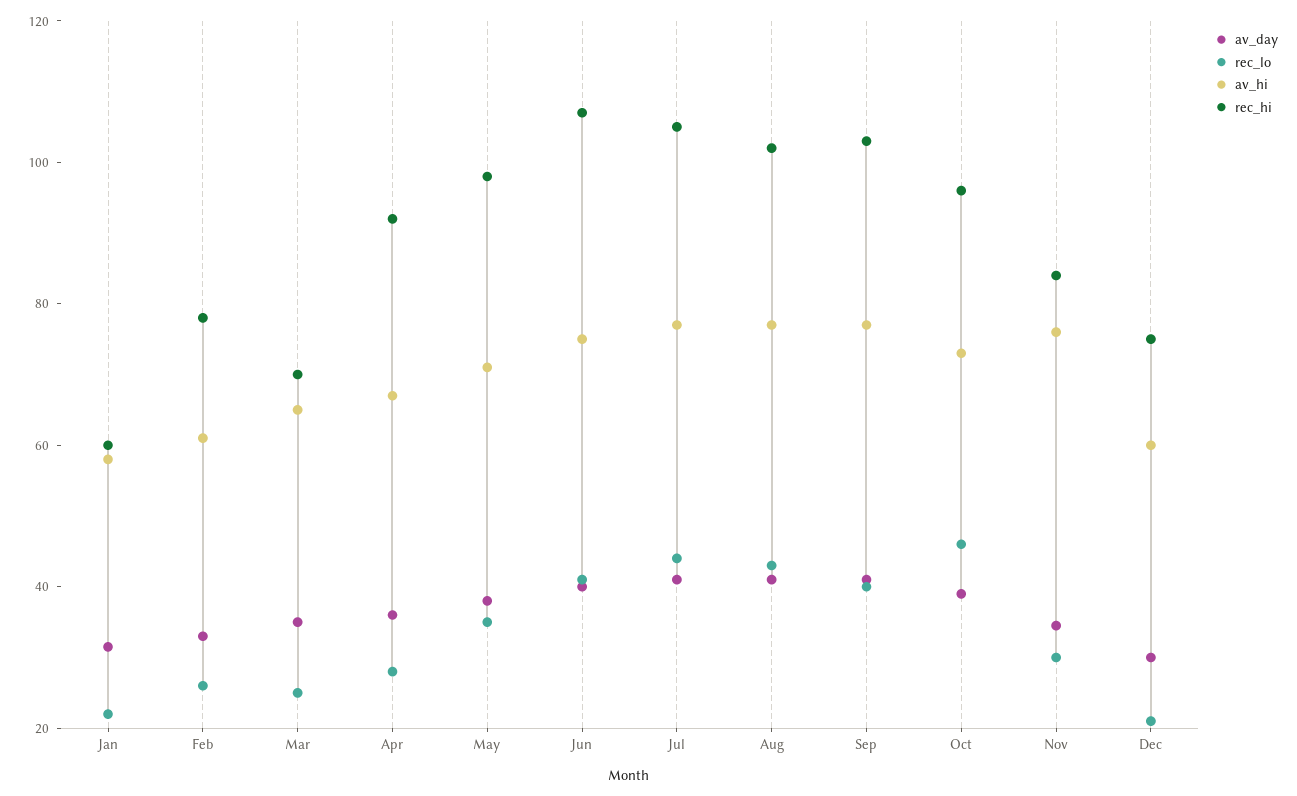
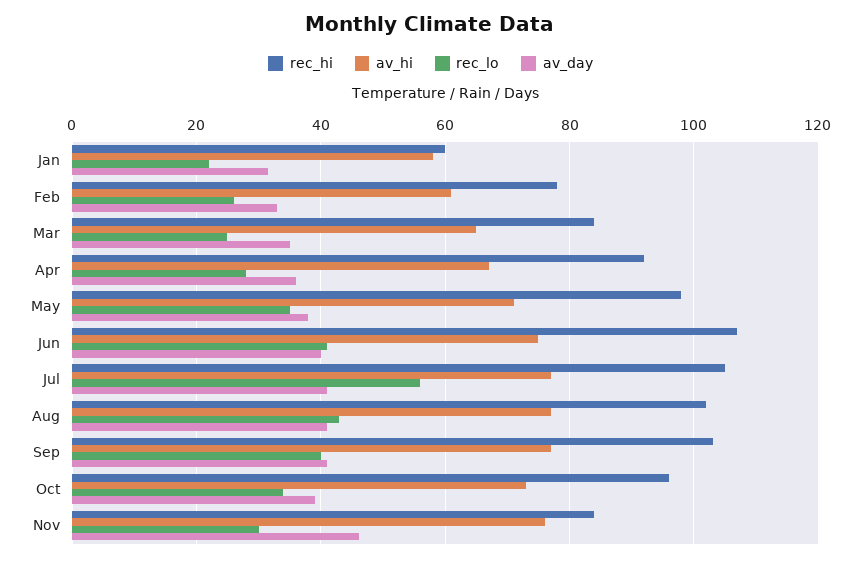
  {
    "av_day": {
      "Jan": 32,
      "Feb": 34,
      "Mar": 36,
      "Apr": 36,
      "May": 38,
      "Jun": 40,
      "Jul": 42,
      "Aug": 42,
      "Sep": 42,
      "Oct": 40,
-     "Nov": 35,
+     "Nov": 46
-     "Dec": 30
    },
    "rec_lo": {
      "Jan": 22,
      "Feb": 26,
      "Mar": 26,
      "Apr": 28,
      "May": 36,
      "Jun": 42,
-     "Jul": 45,
+     "Jul": 56,
      "Aug": 44,
      "Sep": 40,
-     "Oct": 45,
+     "Oct": 34,
-     "Nov": 30,
+     "Nov": 30
-     "Dec": 20
    },
    "av_hi": {
      "Jan": 58,
      "Feb": 62,
      "Mar": 66,
      "Apr": 68,
      "May": 72,
      "Jun": 76,
      "Jul": 78,
      "Aug": 78,
      "Sep": 78,
      "Oct": 74,
-     "Nov": 76,
+     "Nov": 76
-     "Dec": 60
    },
    "rec_hi": {
      "Jan": 60,
      "Feb": 78,
-     "Mar": 70,
+     "Mar": 84,
      "Apr": 92,
      "May": 98,
      "Jun": 108,
      "Jul": 106,
      "Aug": 102,
      "Sep": 104,
      "Oct": 96,
-     "Nov": 84,
+     "Nov": 84
-     "Dec": 75
    }
  }

